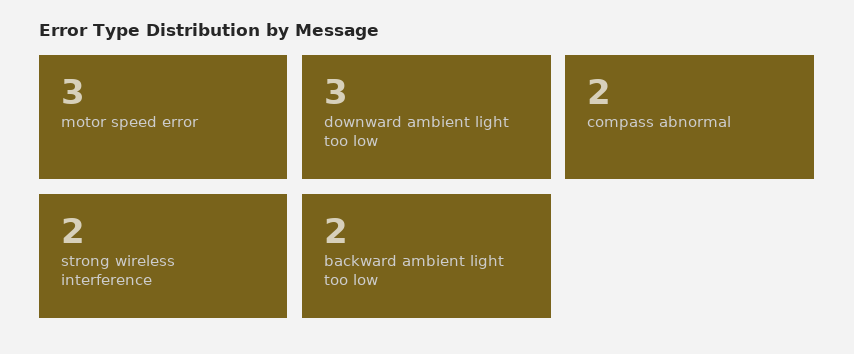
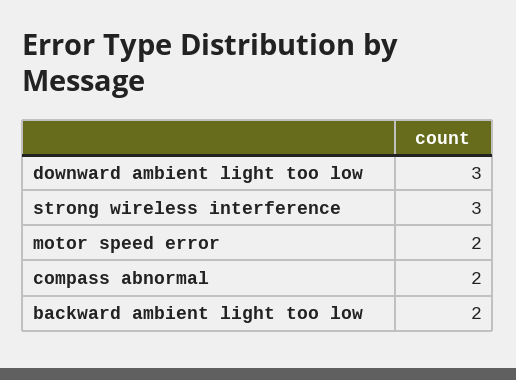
  {
-   "motor speed error": 3,
+   "motor speed error": 2,
    "downward ambient light too low": 3,
    "compass abnormal": 2,
-   "strong wireless interference": 2,
+   "strong wireless interference": 3,
    "backward ambient light too low": 2
  }

